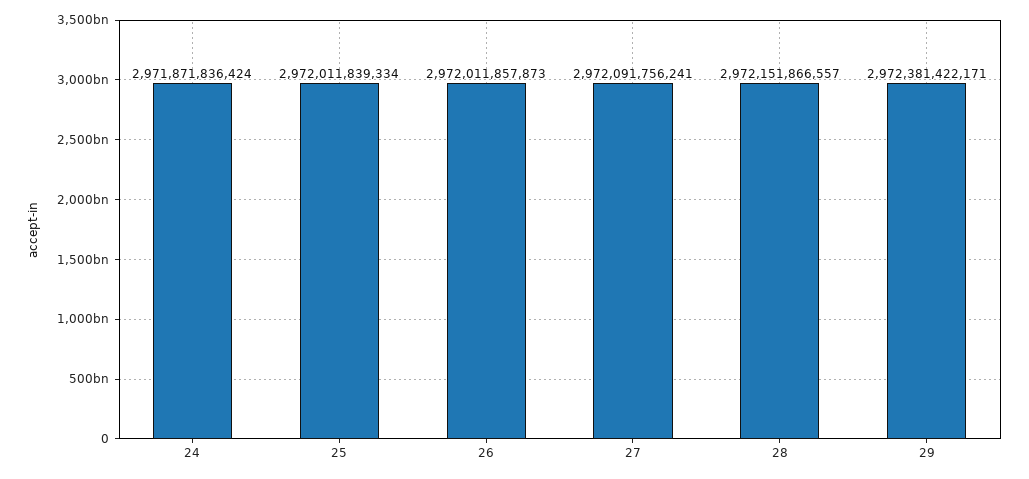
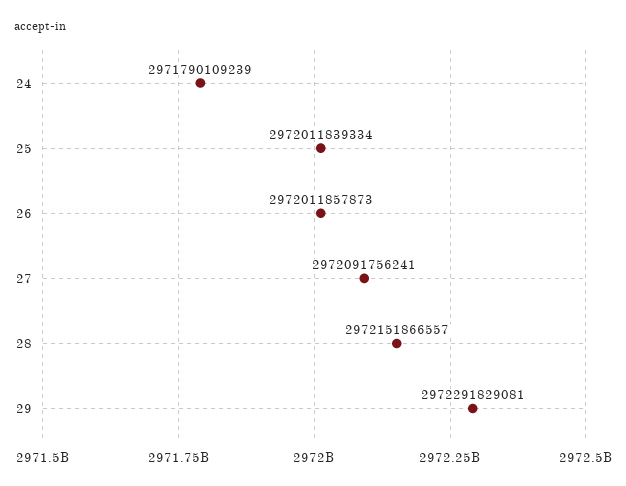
  {
-   "24": 2971871836424,
+   "24": 2971790109239,
    "25": 2972011839334,
    "26": 2972011857873,
    "27": 2972091756241,
    "28": 2972151866557,
-   "29": 2972381422171
+   "29": 2972291829081
  }

